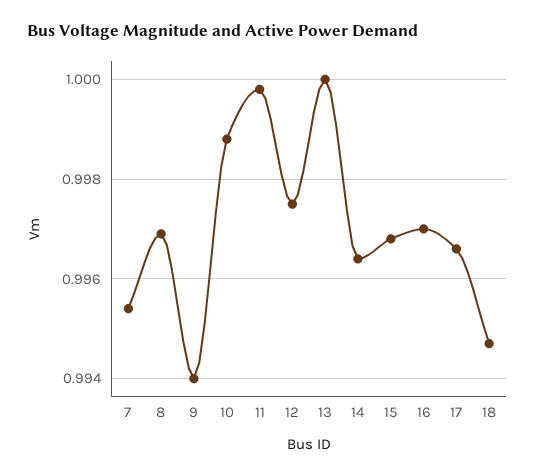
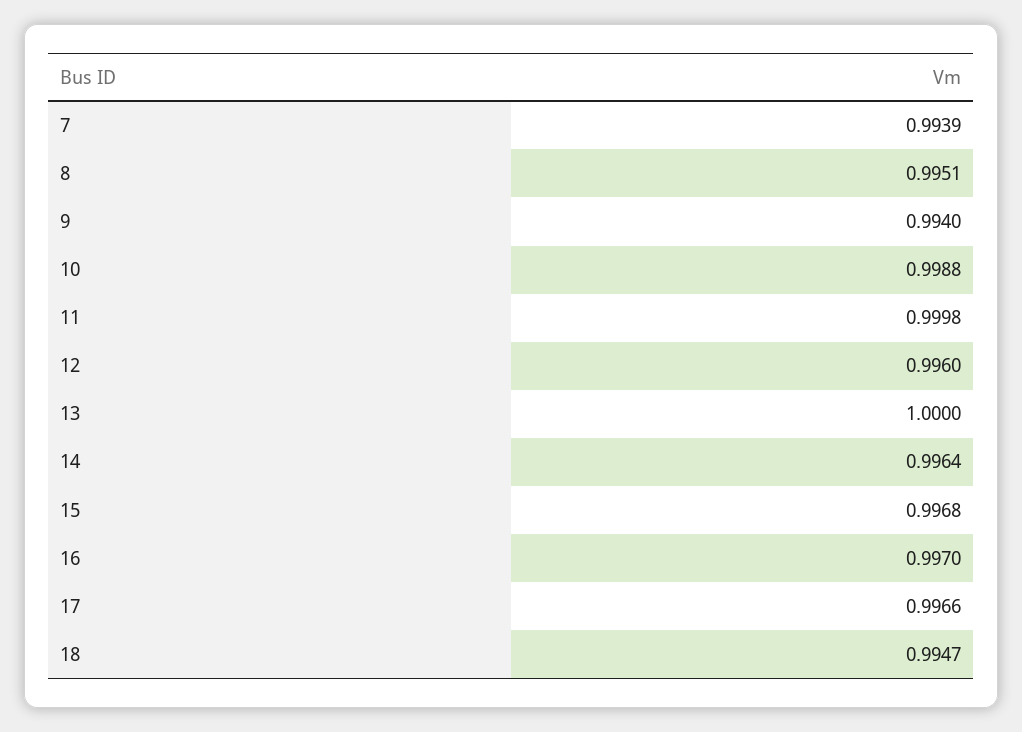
  {
-   "7": 0.9955,
+   "7": 0.9939,
-   "8": 0.997,
+   "8": 0.9951,
    "9": 0.994,
    "10": 0.9988,
    "11": 0.9998,
-   "12": 0.9975,
+   "12": 0.996,
    "13": 1,
    "14": 0.9964,
    "15": 0.9968,
    "16": 0.997,
    "17": 0.9966,
    "18": 0.9947
  }

